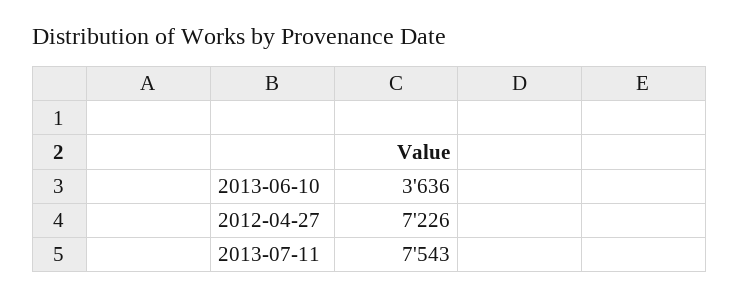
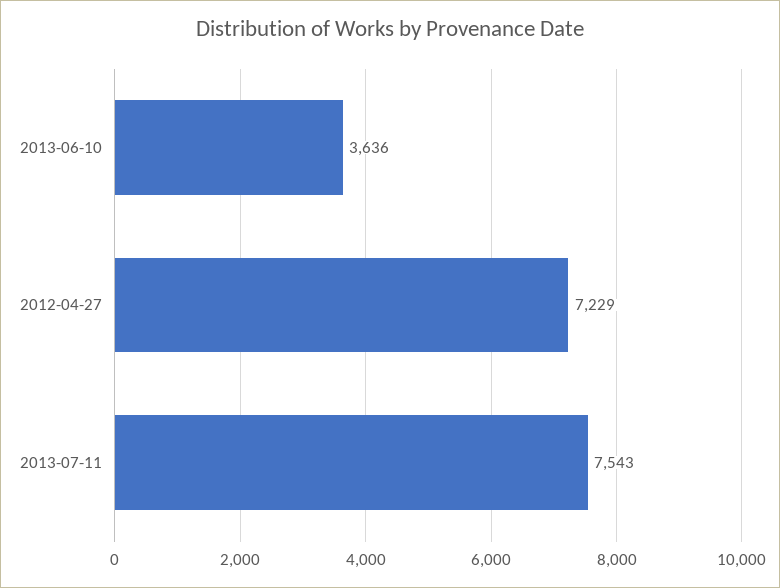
  {
    "2013-06-10": 3636,
-   "2012-04-27": 7226,
+   "2012-04-27": 7229,
    "2013-07-11": 7543
  }

